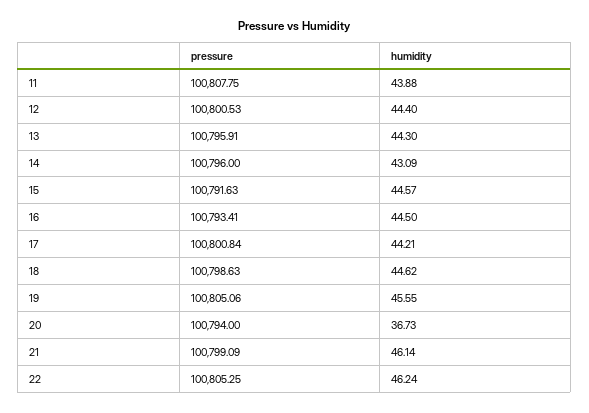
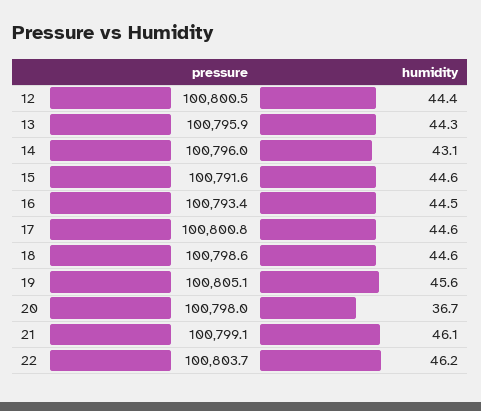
  {
    "pressure": {
-     "11": 100807.75,
      "12": 100800.53,
      "13": 100795.91,
      "14": 100796,
      "15": 100791.63,
      "16": 100793.41,
      "17": 100800.84,
      "18": 100798.63,
      "19": 100805.06,
-     "20": 100794,
+     "20": 100798,
      "21": 100799.09,
-     "22": 100805.25
+     "22": 100803.7
    },
    "humidity": {
-     "11": 43.88,
      "12": 44.4,
      "13": 44.3,
      "14": 43.09,
      "15": 44.57,
      "16": 44.5,
-     "17": 44.21,
+     "17": 44.6,
      "18": 44.62,
      "19": 45.55,
      "20": 36.73,
      "21": 46.14,
      "22": 46.24
    }
  }

